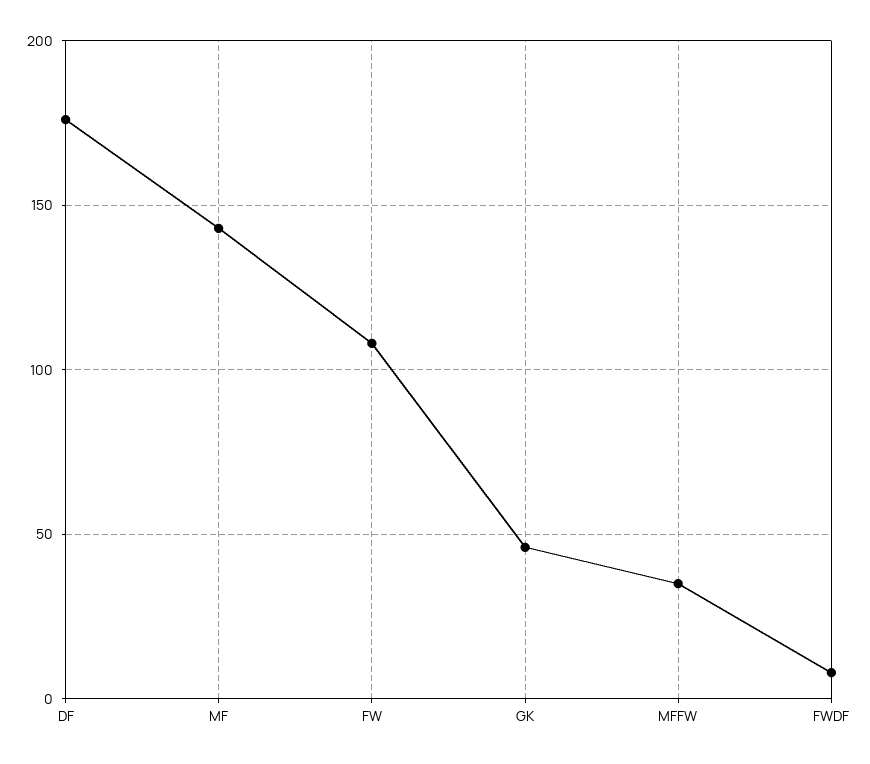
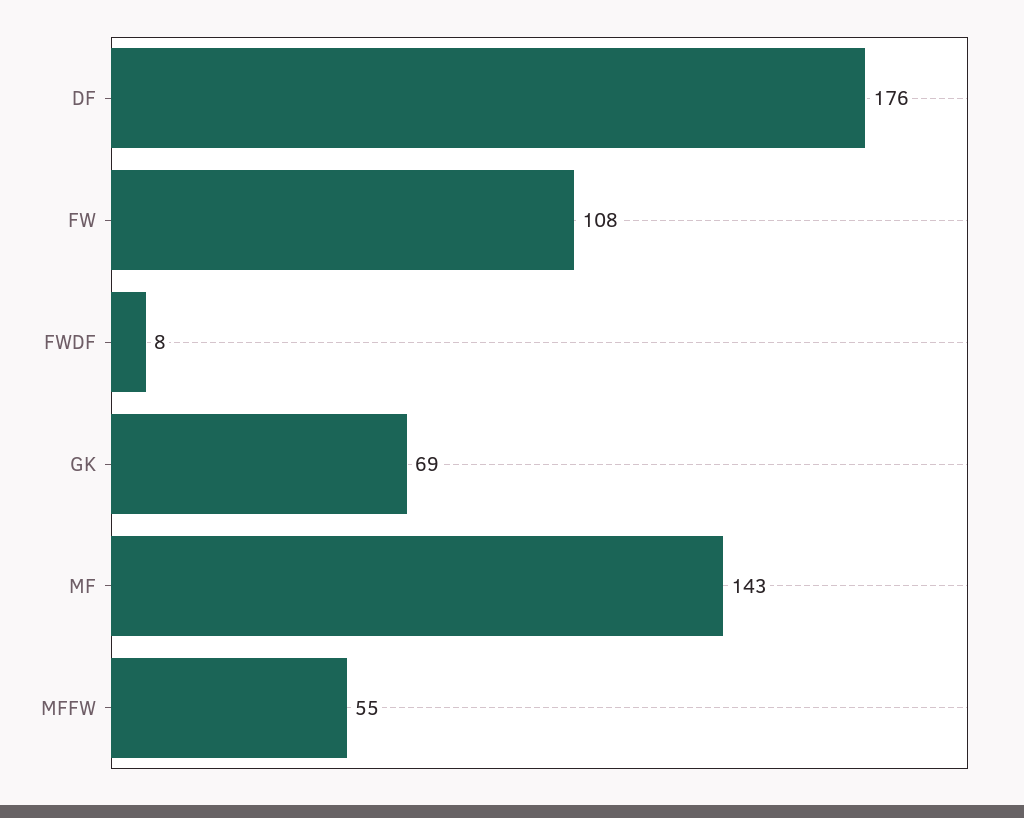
  {
    "DF": 176,
    "MF": 143,
    "FW": 108,
-   "GK": 45,
+   "GK": 69,
-   "MFFW": 35,
+   "MFFW": 55,
    "FWDF": 8
  }

